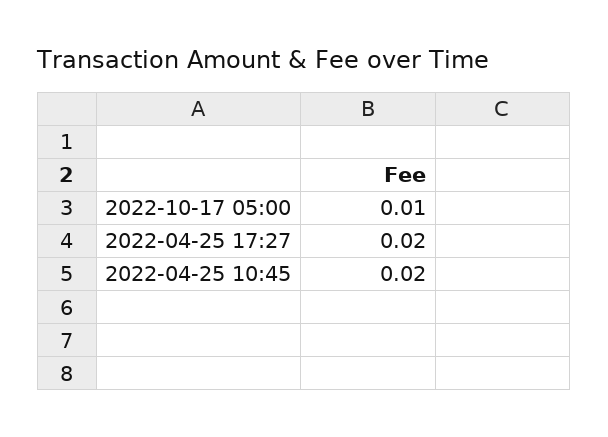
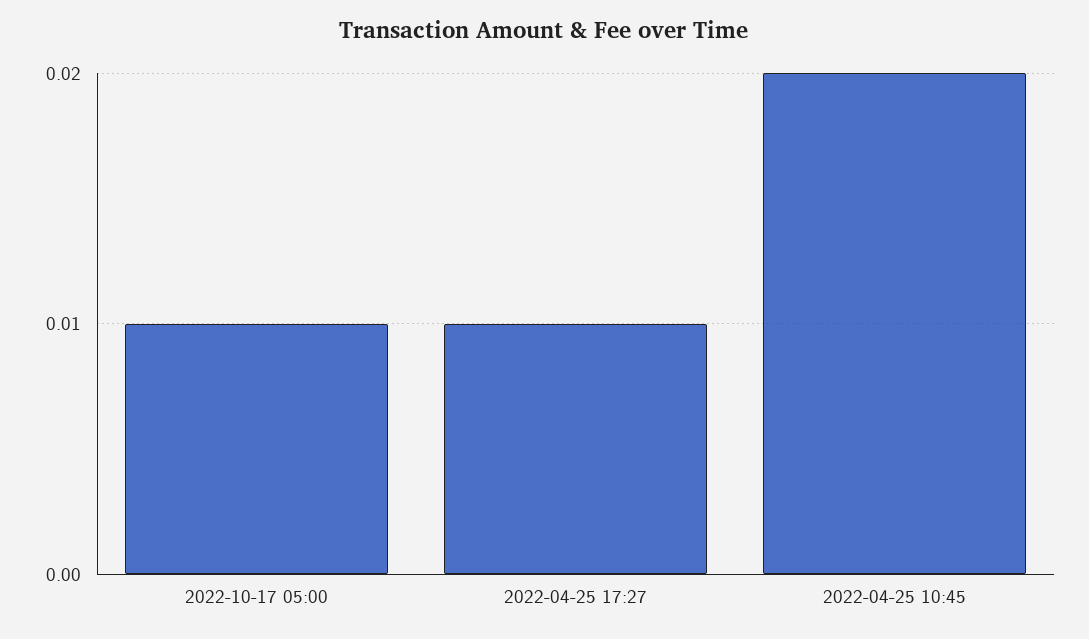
  {
    "2022-10-17 05:00": 0.01,
-   "2022-04-25 17:27": 0.02,
+   "2022-04-25 17:27": 0.01,
    "2022-04-25 10:45": 0.02
  }

